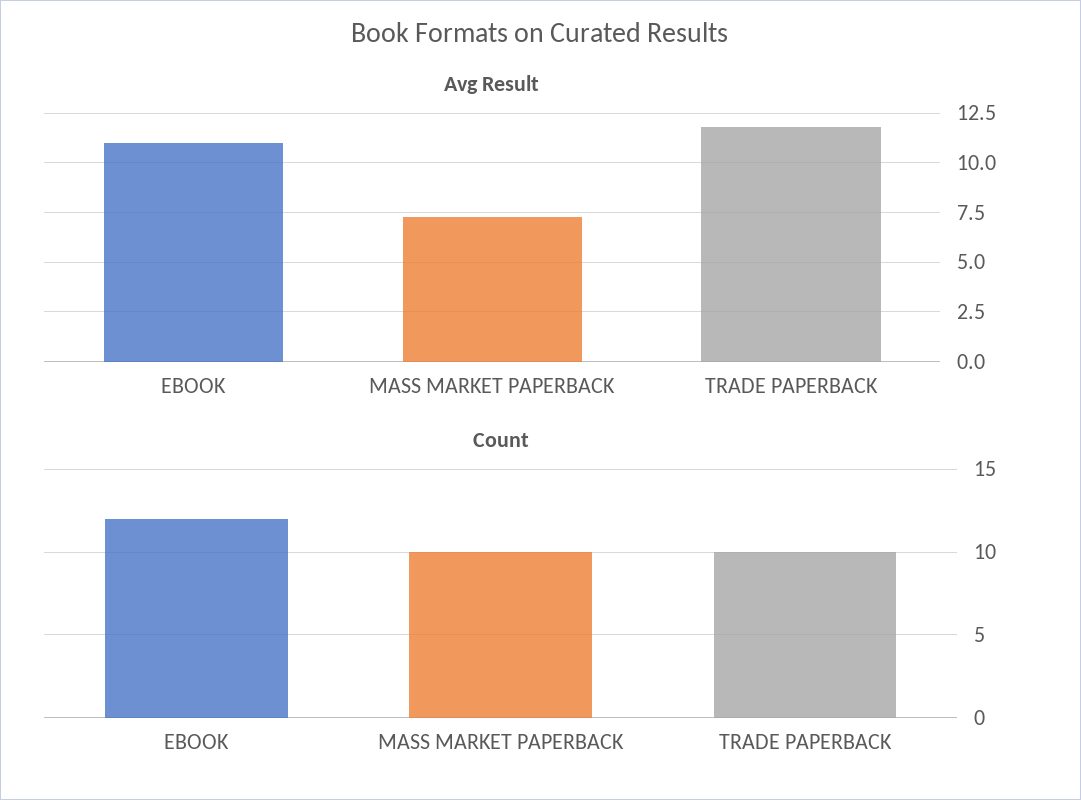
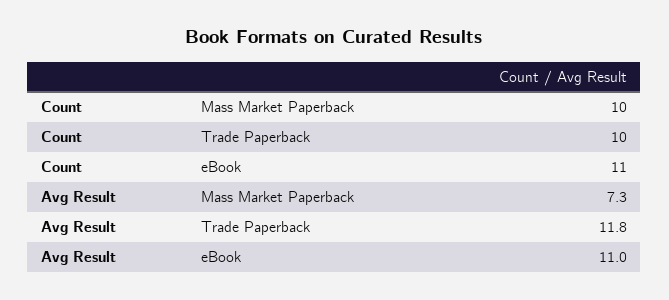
  {
    "Avg Result": {
      "EBOOK": 11,
      "MASS MARKET PAPERBACK": 7.3,
      "TRADE PAPERBACK": 11.8
    },
    "Count": {
-     "EBOOK": 12,
+     "EBOOK": 11,
      "MASS MARKET PAPERBACK": 10,
      "TRADE PAPERBACK": 10
    }
  }

